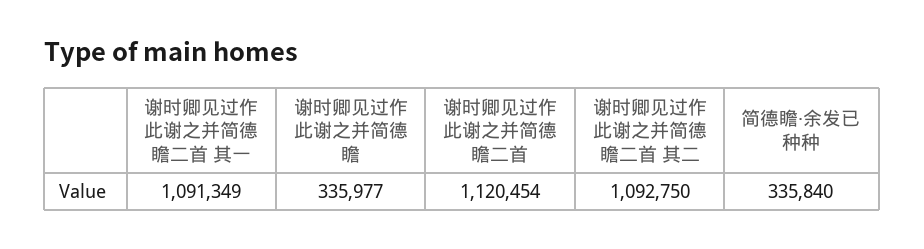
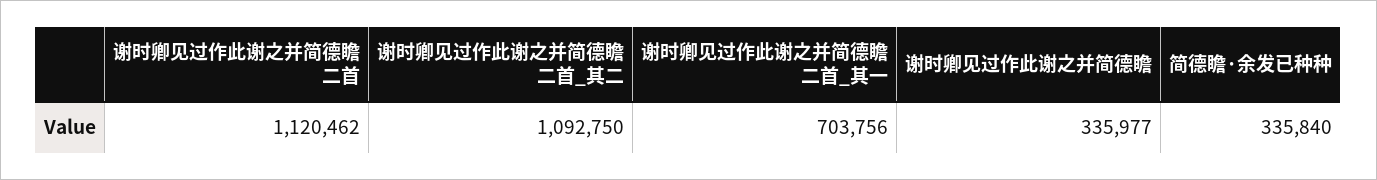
  {
-   "谢时卿见过作此谢之并简德瞻二首 其一": 1091349,
+   "谢时卿见过作此谢之并简德瞻二首 其一": 703756,
    "谢时卿见过作此谢之并简德瞻": 335977,
-   "谢时卿见过作此谢之并简德瞻二首": 1120454,
+   "谢时卿见过作此谢之并简德瞻二首": 1120462,
    "谢时卿见过作此谢之并简德瞻二首 其二": 1092750,
    "简德瞻·余发已种种": 335840
  }

